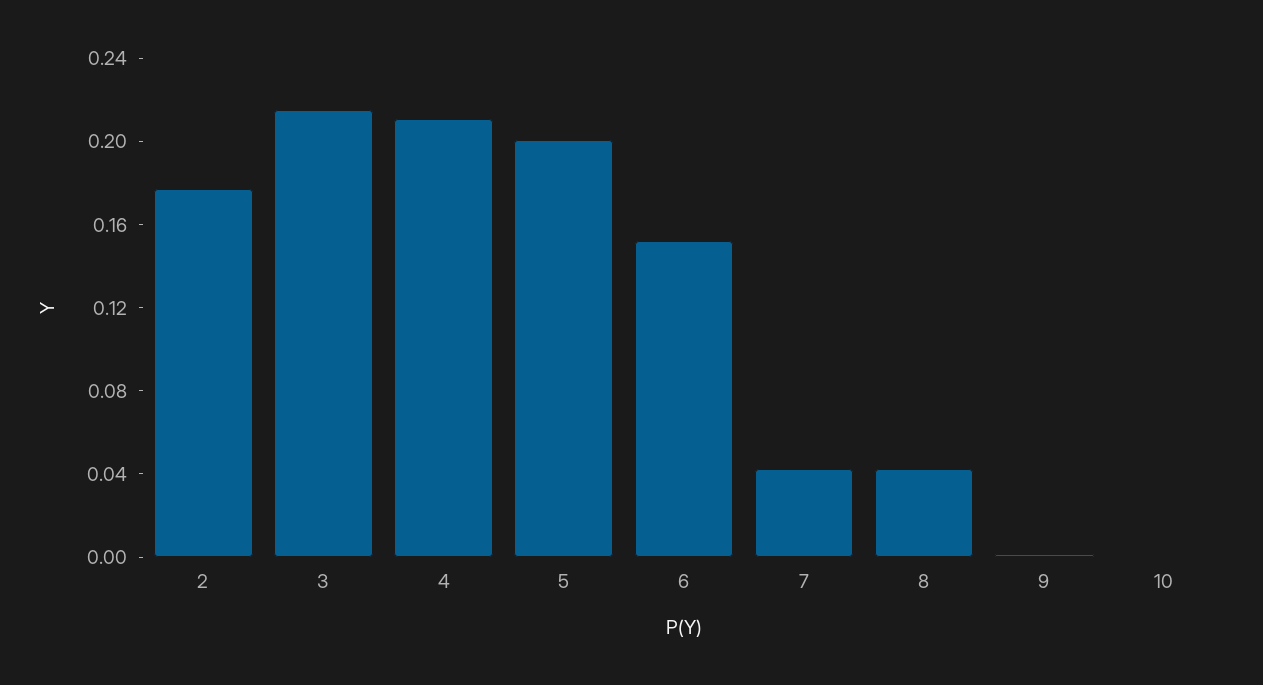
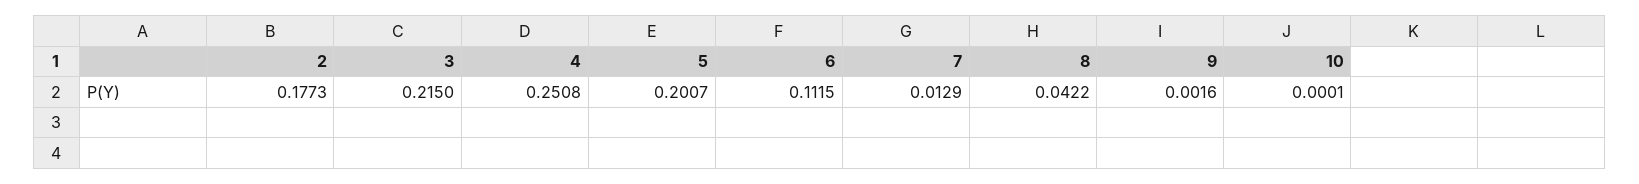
  {
    "2": 0.1773,
    "3": 0.215,
-   "4": 0.21,
+   "4": 0.2508,
    "5": 0.2007,
-   "6": 0.15,
+   "6": 0.1115,
-   "7": 0.04,
+   "7": 0.0129,
    "8": 0.0422,
    "9": 0.0016,
    "10": 0.0001
  }

